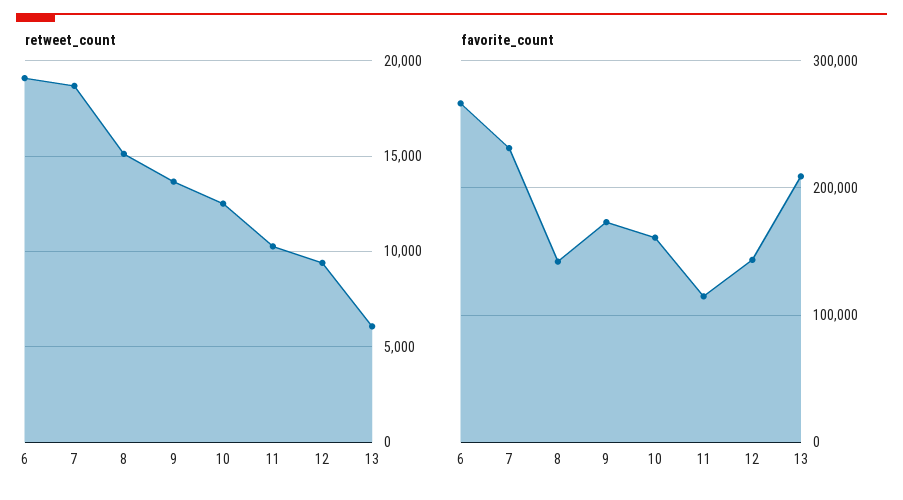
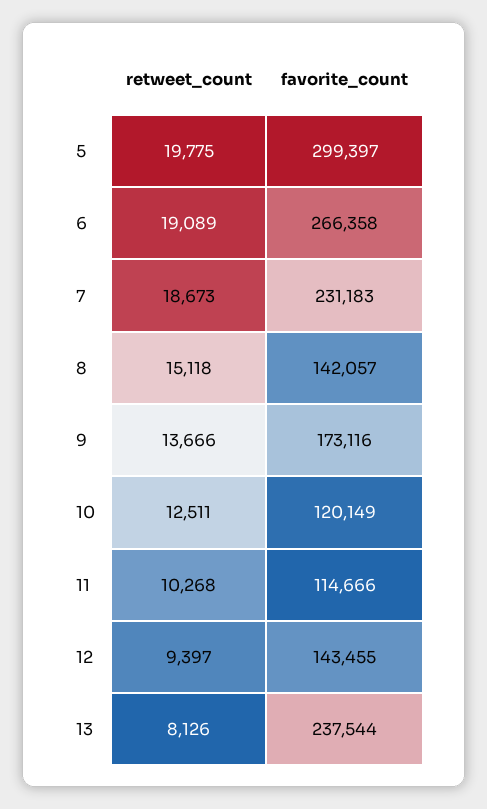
  {
    "retweet_count": {
      "6": 19089,
      "7": 18673,
      "8": 15118,
      "9": 13666,
      "10": 12511,
      "11": 10268,
      "12": 9397,
-     "13": 6000
+     "13": 8126,
+     "5": 19775
    },
    "favorite_count": {
      "6": 266358,
      "7": 231183,
      "8": 142057,
      "9": 173116,
-     "10": 160000,
+     "10": 120149,
      "11": 114666,
      "12": 143455,
-     "13": 210000
+     "13": 237544,
+     "5": 299397
    }
  }

